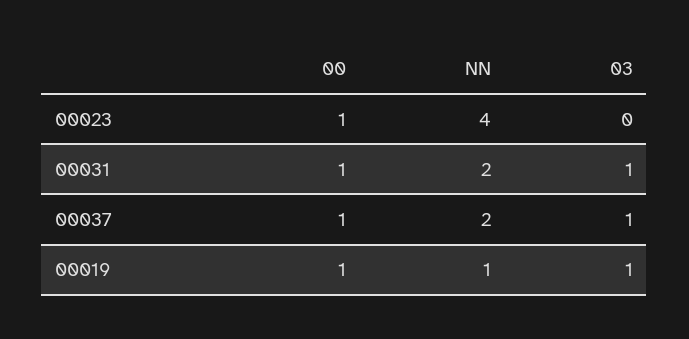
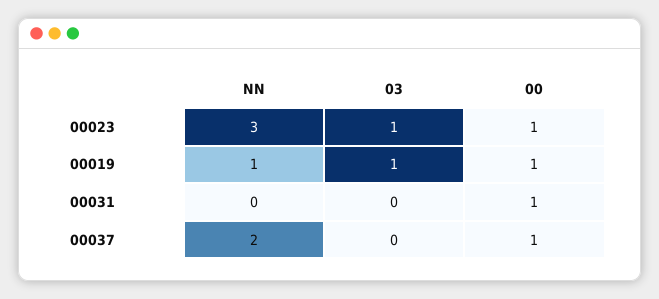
  {
    "00": {
      "00023": 1,
      "00031": 1,
      "00037": 1,
      "00019": 1
    },
    "NN": {
-     "00023": 4,
+     "00023": 3,
-     "00031": 2,
+     "00031": 0,
      "00037": 2,
      "00019": 1
    },
    "03": {
-     "00023": 0,
+     "00023": 1,
-     "00031": 1,
+     "00031": 0,
-     "00037": 1,
+     "00037": 0,
      "00019": 1
    }
  }

